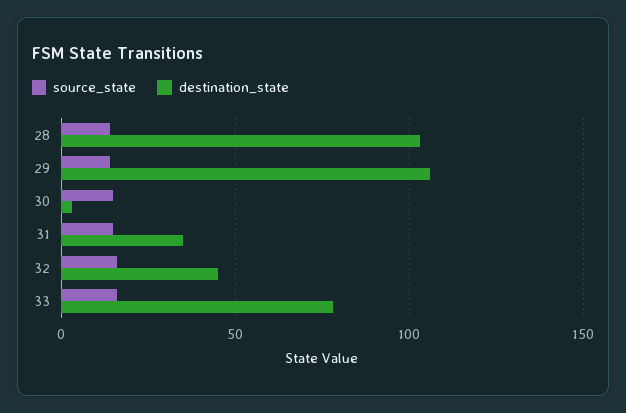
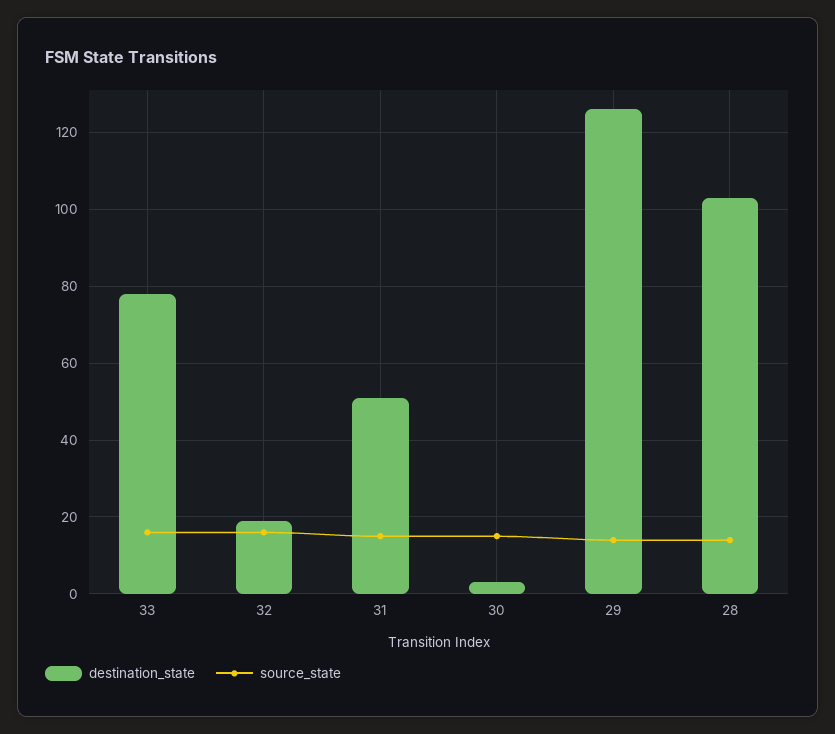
  {
    "source_state": {
      "28": 15,
      "29": 15,
      "30": 15,
      "31": 15,
      "32": 15,
      "33": 15
    },
    "destination_state": {
      "28": 105,
-     "29": 105,
+     "29": 125,
      "30": 5,
-     "31": 35,
+     "31": 50,
-     "32": 45,
+     "32": 20,
      "33": 80
    }
  }

